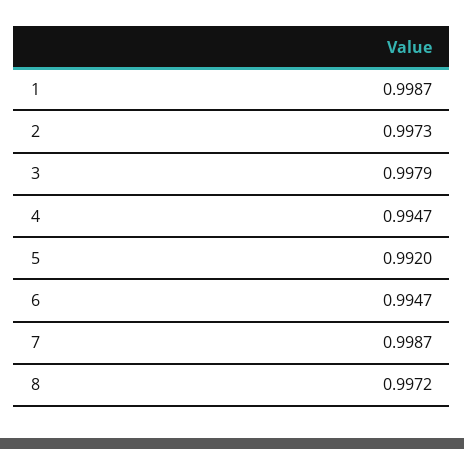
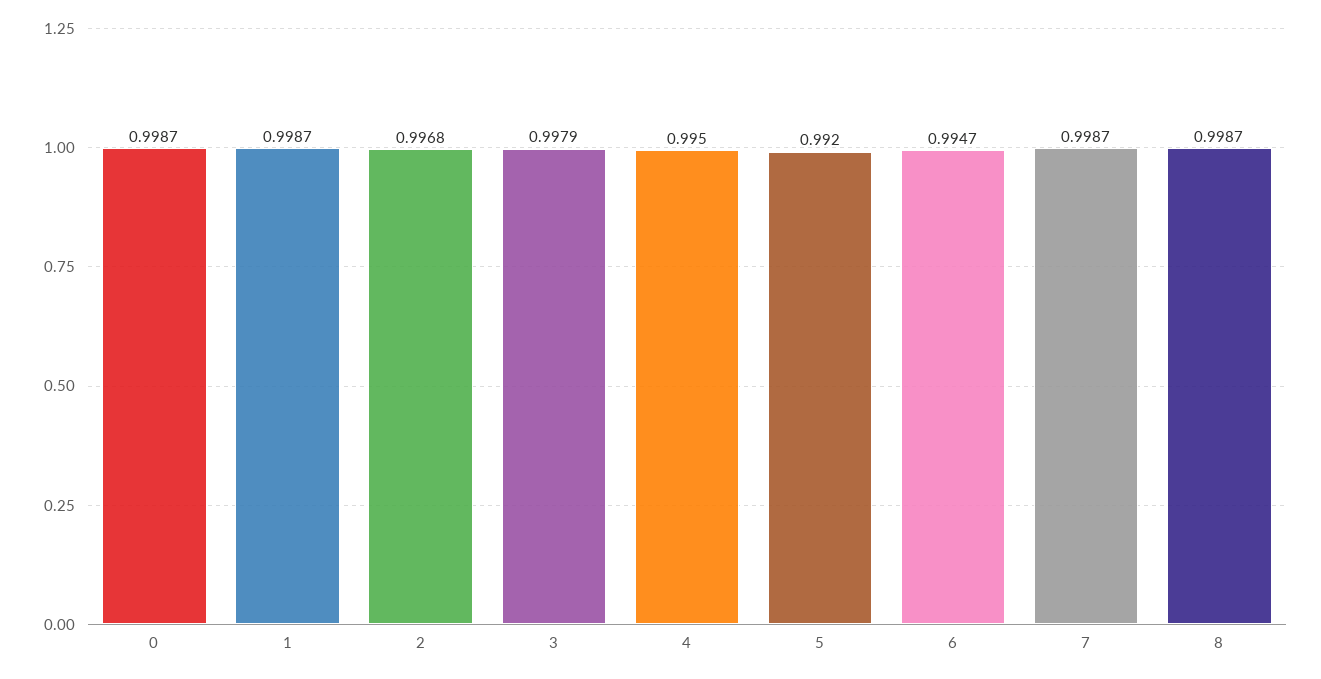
  {
    "1": 0.9987,
-   "2": 0.9973,
+   "2": 0.9968,
    "3": 0.9979,
-   "4": 0.9947,
+   "4": 0.995,
    "5": 0.992,
    "6": 0.9947,
    "7": 0.9987,
-   "8": 0.9972
+   "8": 0.9987,
+   "0": 0.9987
  }

